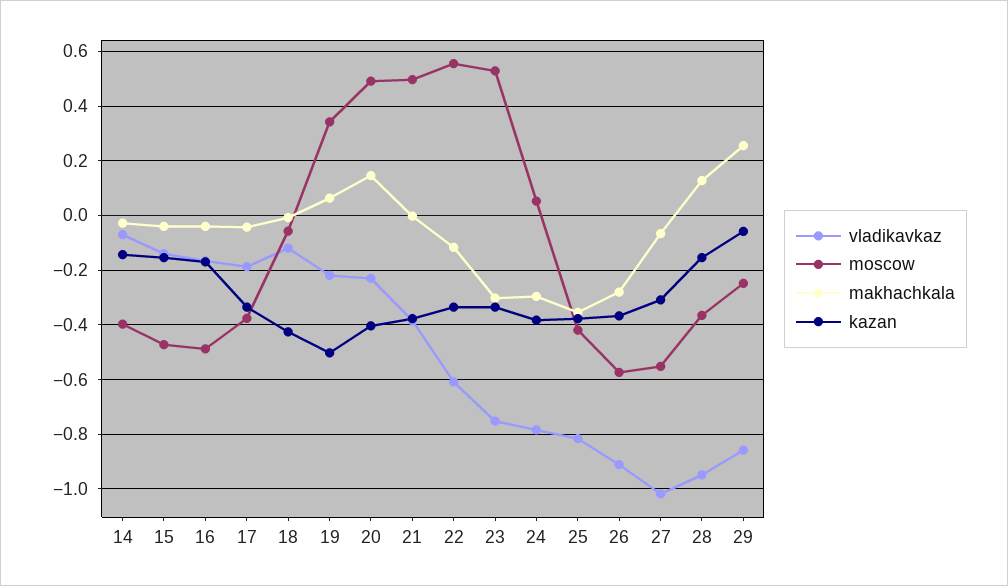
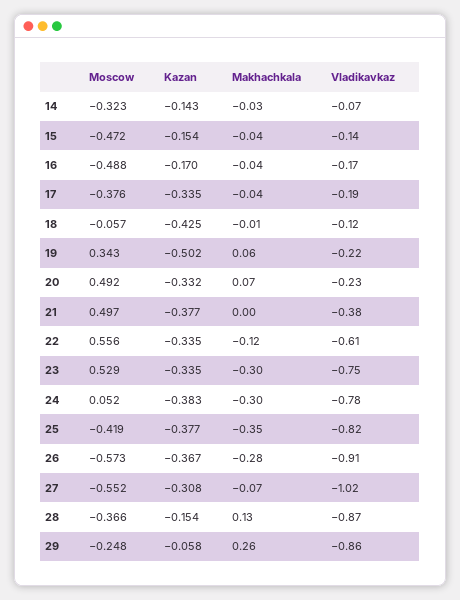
  {
    "vladikavkaz": {
      "14": -0.07,
      "15": -0.14,
      "16": -0.17,
      "17": -0.19,
      "18": -0.12,
      "19": -0.22,
      "20": -0.23,
      "21": -0.38,
      "22": -0.61,
      "23": -0.75,
      "24": -0.78,
      "25": -0.82,
      "26": -0.91,
      "27": -1.02,
-     "28": -0.95,
+     "28": -0.87,
      "29": -0.86
    },
    "moscow": {
-     "14": -0.4,
+     "14": -0.323,
      "15": -0.472,
      "16": -0.488,
      "17": -0.376,
      "18": -0.057,
      "19": 0.343,
      "20": 0.492,
      "21": 0.497,
      "22": 0.556,
      "23": 0.529,
      "24": 0.052,
      "25": -0.419,
      "26": -0.573,
      "27": -0.552,
      "28": -0.366,
      "29": -0.248
    },
    "makhachkala": {
      "14": -0.03,
      "15": -0.04,
      "16": -0.04,
      "17": -0.04,
      "18": -0.01,
      "19": 0.06,
-     "20": 0.15,
+     "20": 0.07,
      "21": 0,
      "22": -0.12,
      "23": -0.3,
      "24": -0.3,
      "25": -0.35,
      "26": -0.28,
      "27": -0.07,
      "28": 0.13,
      "29": 0.26
    },
    "kazan": {
      "14": -0.143,
      "15": -0.154,
      "16": -0.17,
      "17": -0.335,
      "18": -0.425,
      "19": -0.502,
-     "20": -0.4,
+     "20": -0.332,
      "21": -0.377,
      "22": -0.335,
      "23": -0.335,
      "24": -0.383,
      "25": -0.377,
      "26": -0.367,
      "27": -0.308,
      "28": -0.154,
      "29": -0.058
    }
  }

